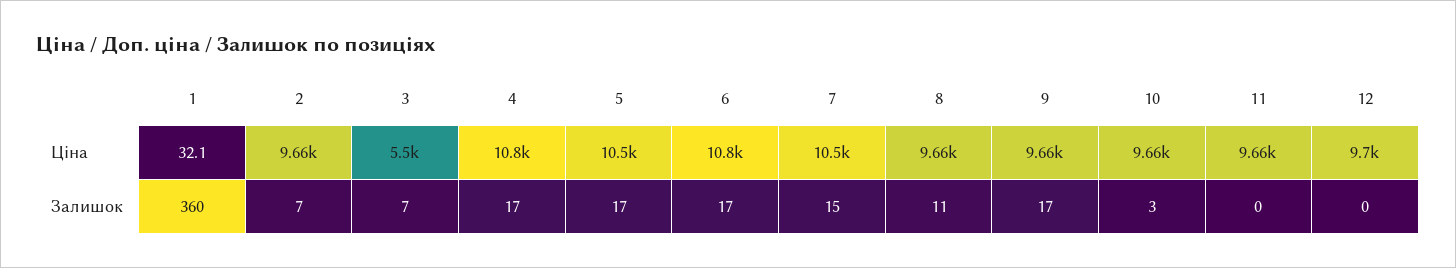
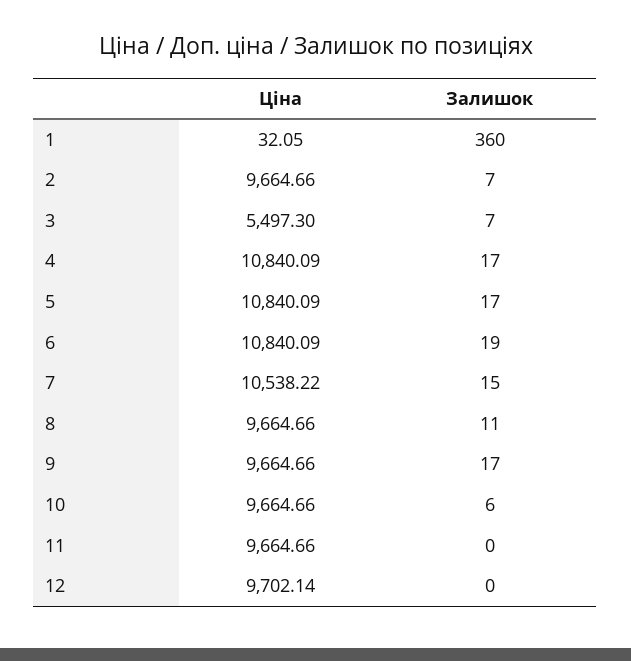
  {
    "1": {
      "Ціна": 32.05,
      "Залишок": 360
    },
    "2": {
      "Ціна": 9664.66,
      "Залишок": 7
    },
    "3": {
      "Ціна": 5497.3,
      "Залишок": 7
    },
    "4": {
      "Ціна": 10840.09,
      "Залишок": 17
    },
    "5": {
-     "Ціна": 10500,
+     "Ціна": 10840.09,
      "Залишок": 17
    },
    "6": {
      "Ціна": 10840.09,
-     "Залишок": 17
+     "Залишок": 19
    },
    "7": {
      "Ціна": 10538.22,
      "Залишок": 15
    },
    "8": {
      "Ціна": 9664.66,
      "Залишок": 11
    },
    "9": {
      "Ціна": 9664.66,
      "Залишок": 17
    },
    "10": {
      "Ціна": 9664.66,
-     "Залишок": 3
+     "Залишок": 6
    },
    "11": {
      "Ціна": 9664.66,
      "Залишок": 0
    },
    "12": {
      "Ціна": 9702.14,
      "Залишок": 0
    }
  }

